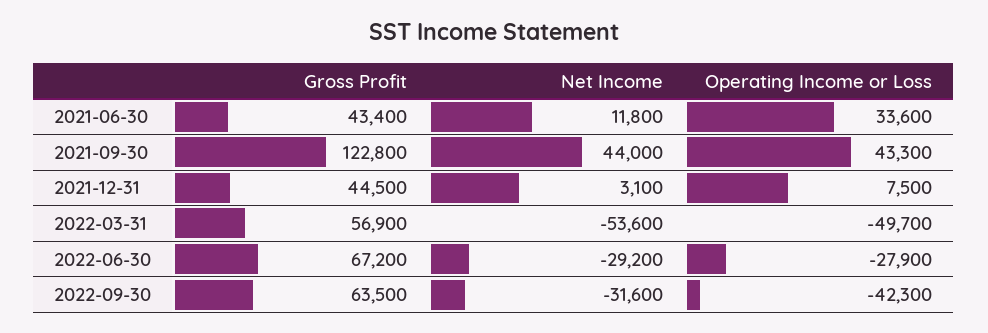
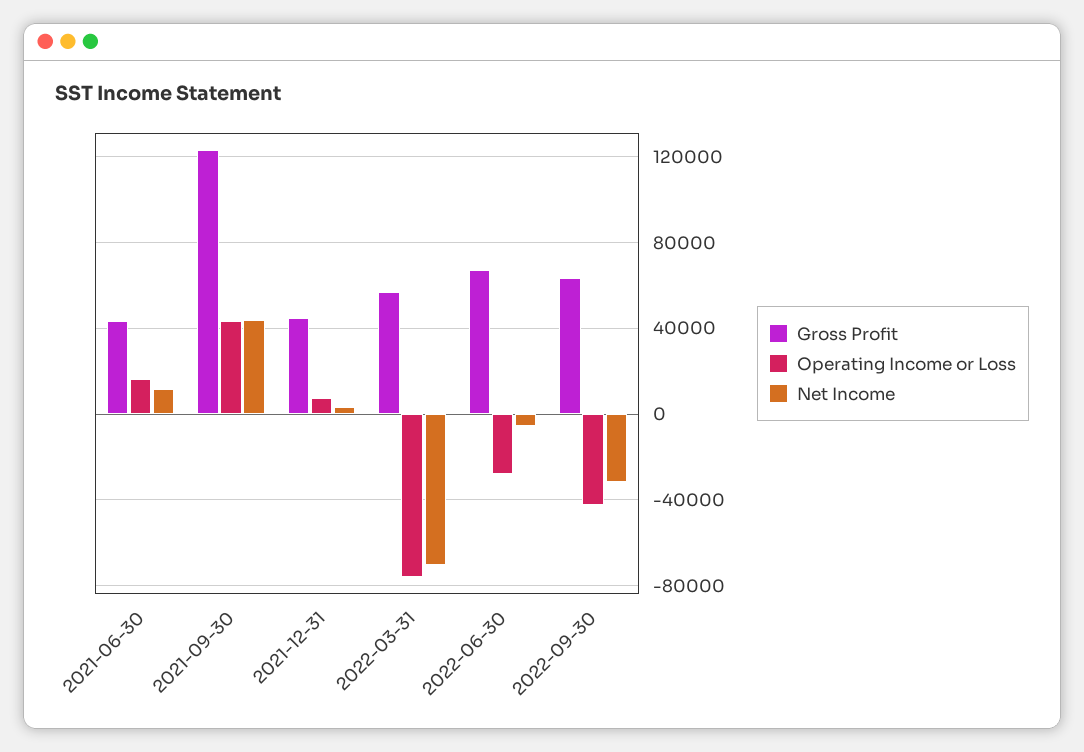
  {
    "Gross Profit": {
      "2021-06-30": 43400,
      "2021-09-30": 122800,
      "2021-12-31": 44500,
      "2022-03-31": 56900,
      "2022-06-30": 67200,
      "2022-09-30": 63500
    },
    "Net Income": {
      "2021-06-30": 11800,
      "2021-09-30": 44000,
      "2021-12-31": 3100,
-     "2022-03-31": -53600,
+     "2022-03-31": -70000,
-     "2022-06-30": -29200,
+     "2022-06-30": -5000,
      "2022-09-30": -31600
    },
    "Operating Income or Loss": {
-     "2021-06-30": 33600,
+     "2021-06-30": 15000,
      "2021-09-30": 43300,
      "2021-12-31": 7500,
-     "2022-03-31": -49700,
+     "2022-03-31": -75000,
      "2022-06-30": -27900,
      "2022-09-30": -42300
    }
  }

